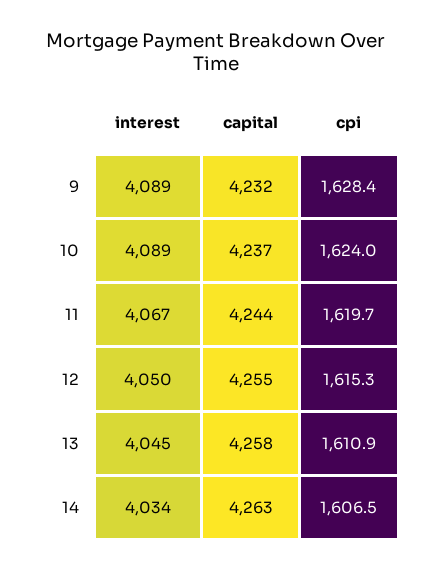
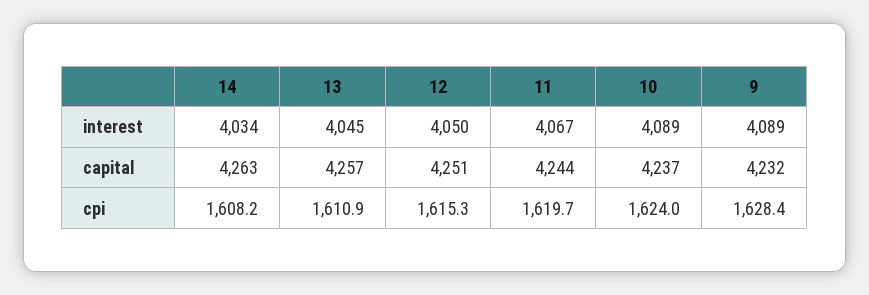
  {
    "interest": {
      "9": 4089,
      "10": 4089,
      "11": 4067,
      "12": 4050,
      "13": 4045,
      "14": 4034
    },
    "capital": {
      "9": 4232,
      "10": 4237,
      "11": 4244,
-     "12": 4255,
+     "12": 4251,
-     "13": 4258,
+     "13": 4257,
      "14": 4263
    },
    "cpi": {
      "9": 1628.4,
      "10": 1624,
      "11": 1619.7,
      "12": 1615.3,
      "13": 1610.9,
-     "14": 1606.5
+     "14": 1608.2
    }
  }

